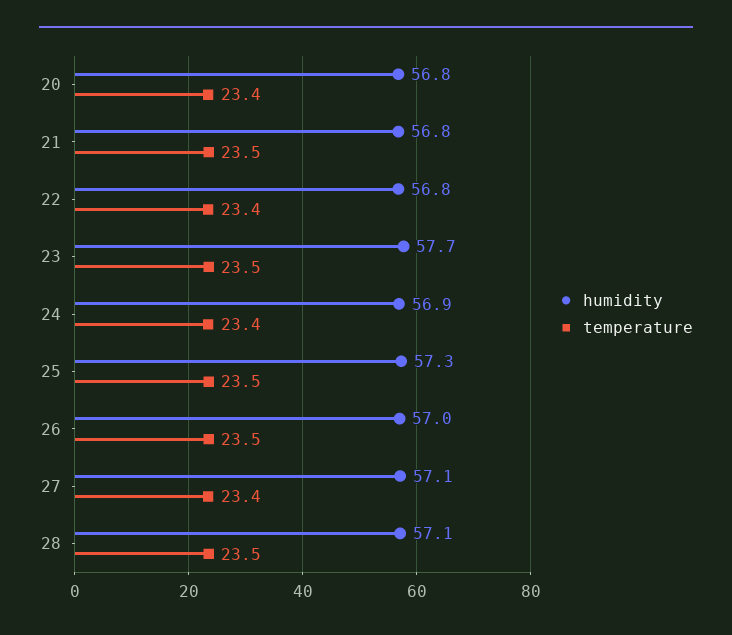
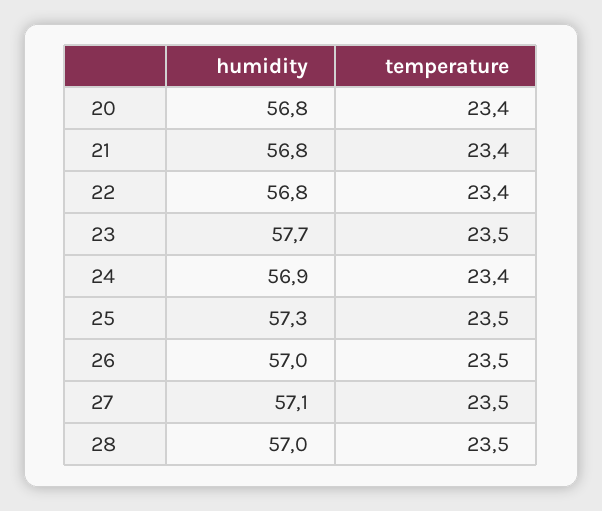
  {
    "humidity": {
      "20": 56.8,
      "21": 56.8,
      "22": 56.8,
      "23": 57.7,
      "24": 56.9,
      "25": 57.3,
      "26": 57,
      "27": 57.1,
-     "28": 57.1
+     "28": 57
    },
    "temperature": {
      "20": 23.4,
-     "21": 23.5,
+     "21": 23.4,
      "22": 23.4,
      "23": 23.5,
      "24": 23.4,
      "25": 23.5,
      "26": 23.5,
-     "27": 23.4,
+     "27": 23.5,
      "28": 23.5
    }
  }

